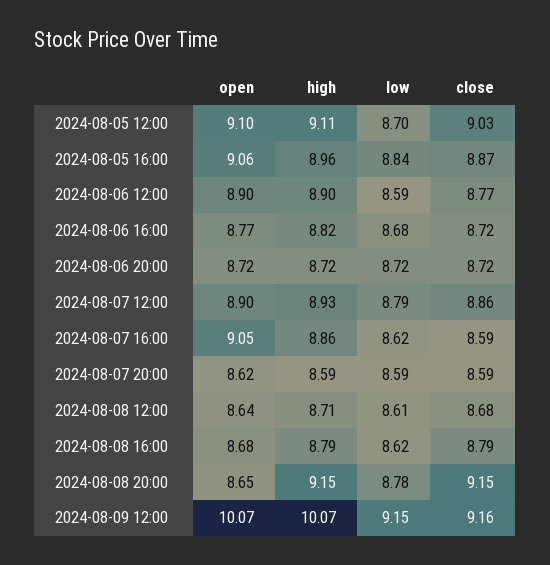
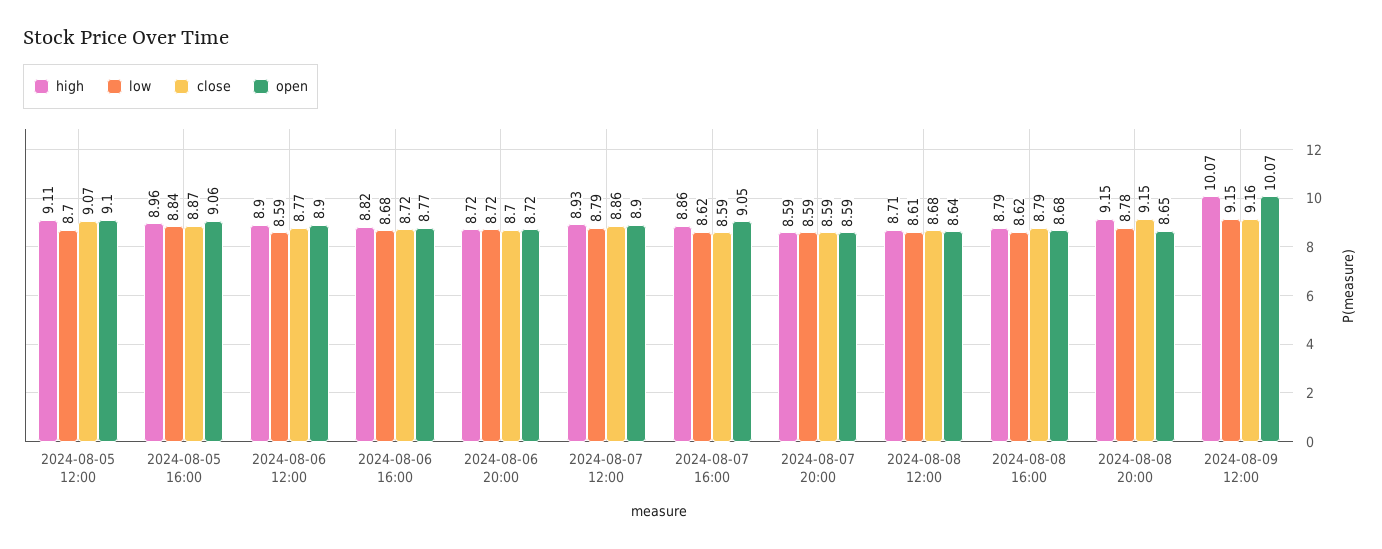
  {
    "open": {
      "2024-08-05 12:00": 9.1,
      "2024-08-05 16:00": 9.06,
      "2024-08-06 12:00": 8.9,
      "2024-08-06 16:00": 8.77,
      "2024-08-06 20:00": 8.72,
      "2024-08-07 12:00": 8.9,
      "2024-08-07 16:00": 9.05,
-     "2024-08-07 20:00": 8.62,
+     "2024-08-07 20:00": 8.59,
      "2024-08-08 12:00": 8.64,
      "2024-08-08 16:00": 8.68,
      "2024-08-08 20:00": 8.65,
      "2024-08-09 12:00": 10.07
    },
    "high": {
      "2024-08-05 12:00": 9.11,
      "2024-08-05 16:00": 8.96,
      "2024-08-06 12:00": 8.9,
      "2024-08-06 16:00": 8.82,
      "2024-08-06 20:00": 8.72,
      "2024-08-07 12:00": 8.93,
      "2024-08-07 16:00": 8.86,
      "2024-08-07 20:00": 8.59,
      "2024-08-08 12:00": 8.71,
      "2024-08-08 16:00": 8.79,
      "2024-08-08 20:00": 9.15,
      "2024-08-09 12:00": 10.07
    },
    "low": {
      "2024-08-05 12:00": 8.7,
      "2024-08-05 16:00": 8.84,
      "2024-08-06 12:00": 8.59,
      "2024-08-06 16:00": 8.68,
      "2024-08-06 20:00": 8.72,
      "2024-08-07 12:00": 8.79,
      "2024-08-07 16:00": 8.62,
      "2024-08-07 20:00": 8.59,
      "2024-08-08 12:00": 8.61,
      "2024-08-08 16:00": 8.62,
      "2024-08-08 20:00": 8.78,
      "2024-08-09 12:00": 9.15
    },
    "close": {
-     "2024-08-05 12:00": 9.03,
+     "2024-08-05 12:00": 9.07,
      "2024-08-05 16:00": 8.87,
      "2024-08-06 12:00": 8.77,
      "2024-08-06 16:00": 8.72,
-     "2024-08-06 20:00": 8.72,
+     "2024-08-06 20:00": 8.7,
      "2024-08-07 12:00": 8.86,
      "2024-08-07 16:00": 8.59,
      "2024-08-07 20:00": 8.59,
      "2024-08-08 12:00": 8.68,
      "2024-08-08 16:00": 8.79,
      "2024-08-08 20:00": 9.15,
      "2024-08-09 12:00": 9.16
    }
  }

